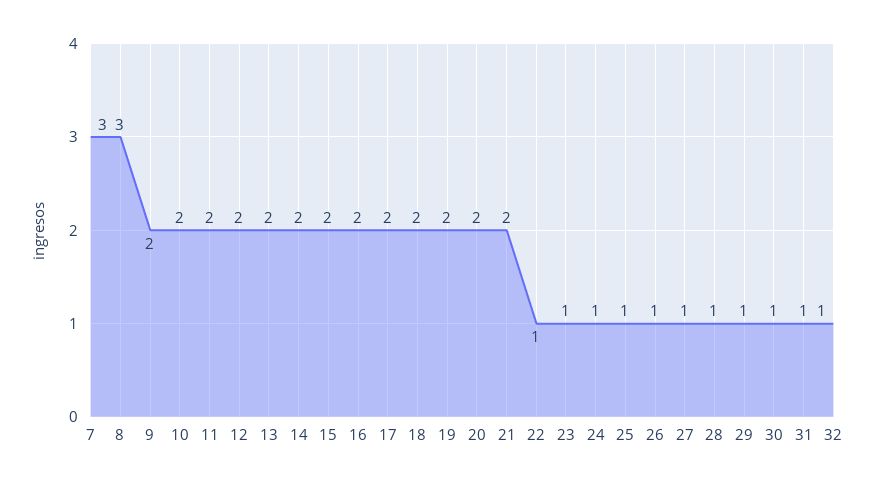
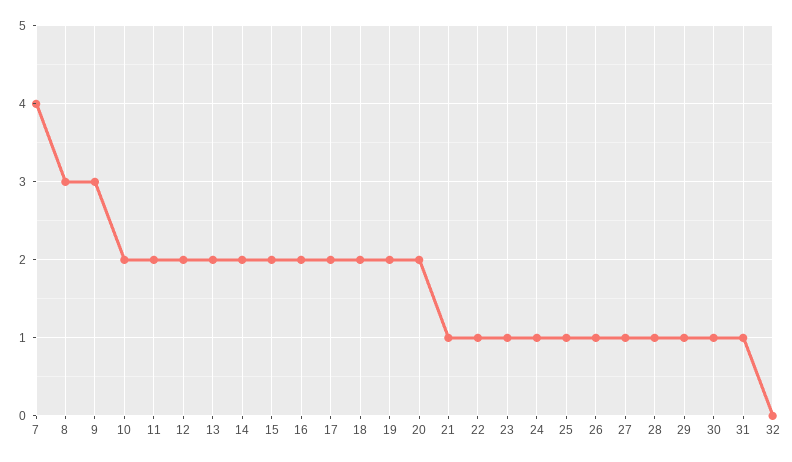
  {
-   "7": 3,
+   "7": 4,
    "8": 3,
-   "9": 2,
+   "9": 3,
    "10": 2,
    "11": 2,
    "12": 2,
    "13": 2,
    "14": 2,
    "15": 2,
    "16": 2,
    "17": 2,
    "18": 2,
    "19": 2,
    "20": 2,
-   "21": 2,
+   "21": 1,
    "22": 1,
    "23": 1,
    "24": 1,
    "25": 1,
    "26": 1,
    "27": 1,
    "28": 1,
    "29": 1,
    "30": 1,
    "31": 1,
-   "32": 1
+   "32": 0
  }

